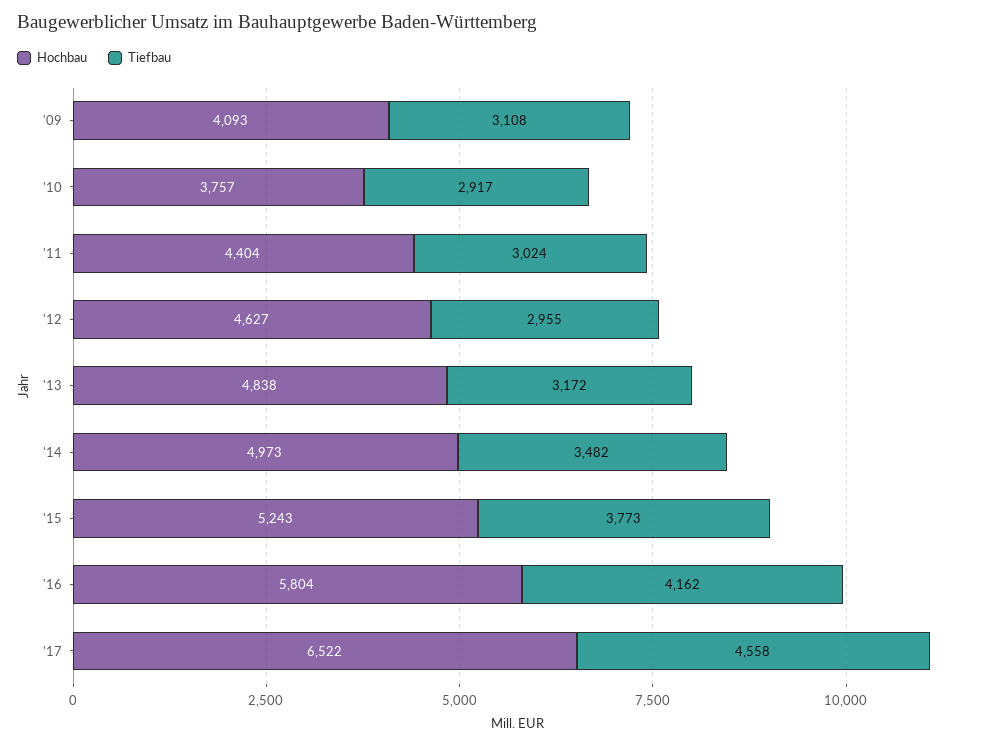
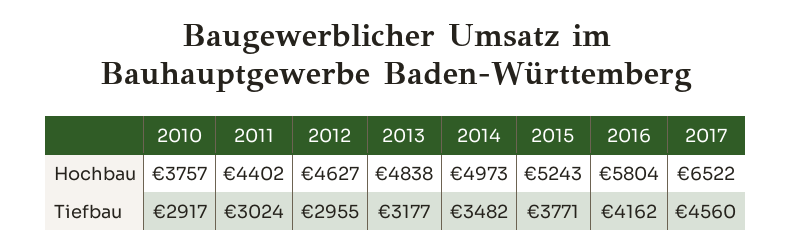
  {
    "Hochbau": {
-     "'09": 4093,
      "'10": 3757,
-     "'11": 4404,
+     "'11": 4402,
      "'12": 4627,
      "'13": 4838,
      "'14": 4973,
      "'15": 5243,
      "'16": 5804,
      "'17": 6522
    },
    "Tiefbau": {
-     "'09": 3108,
      "'10": 2917,
      "'11": 3024,
      "'12": 2955,
-     "'13": 3172,
+     "'13": 3177,
      "'14": 3482,
-     "'15": 3773,
+     "'15": 3771,
      "'16": 4162,
-     "'17": 4558
+     "'17": 4560
    }
  }

